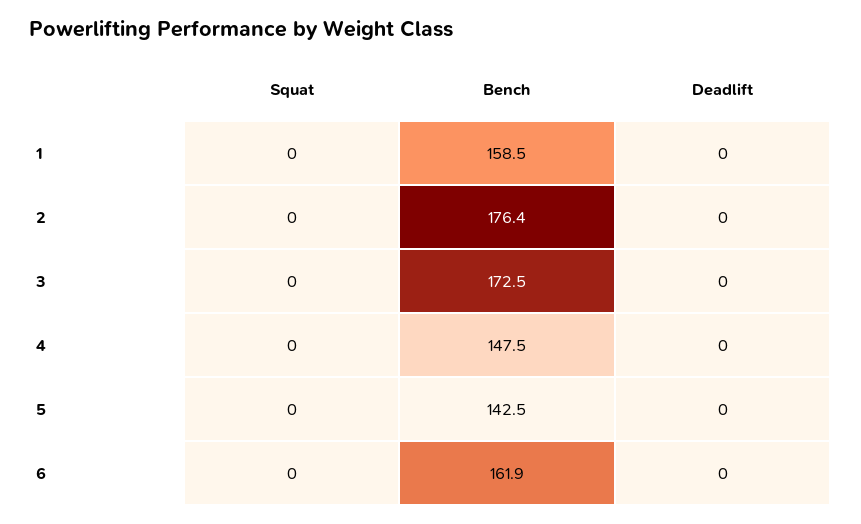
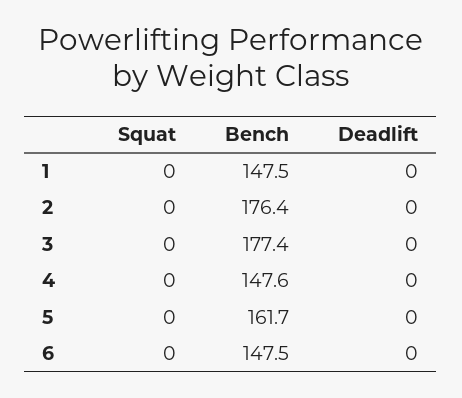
  {
    "Squat": {
      "1": 0,
      "2": 0,
      "3": 0,
      "4": 0,
      "5": 0,
      "6": 0
    },
    "Bench": {
-     "1": 158.5,
+     "1": 147.5,
      "2": 176.4,
-     "3": 172.5,
+     "3": 177.4,
-     "4": 147.5,
+     "4": 147.6,
-     "5": 142.5,
+     "5": 161.7,
-     "6": 161.9
+     "6": 147.5
    },
    "Deadlift": {
      "1": 0,
      "2": 0,
      "3": 0,
      "4": 0,
      "5": 0,
      "6": 0
    }
  }

